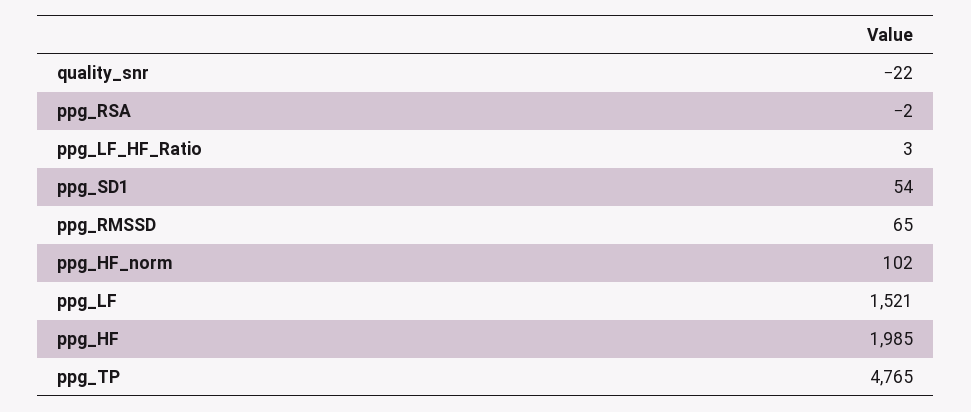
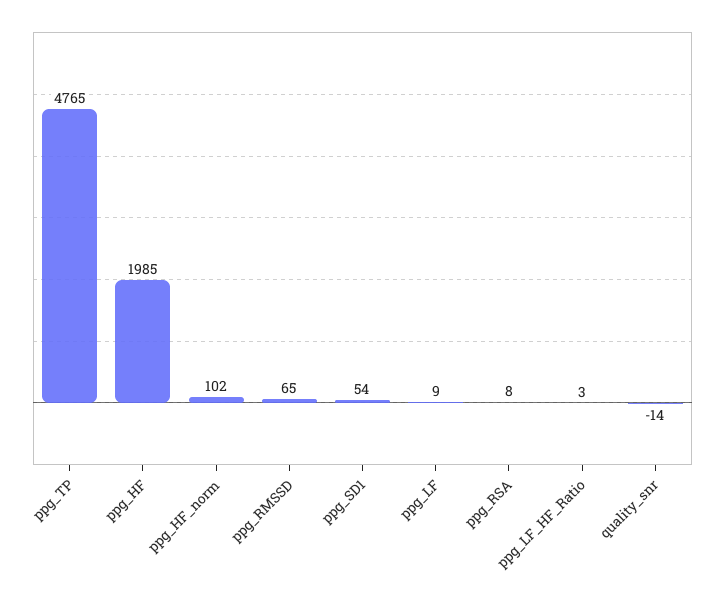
  {
-   "quality_snr": -22,
+   "quality_snr": -14,
-   "ppg_RSA": -2,
+   "ppg_RSA": 8,
    "ppg_LF_HF_Ratio": 3,
    "ppg_SD1": 54,
    "ppg_RMSSD": 65,
    "ppg_HF_norm": 102,
-   "ppg_LF": 1521,
+   "ppg_LF": 9,
    "ppg_HF": 1985,
    "ppg_TP": 4765
  }

